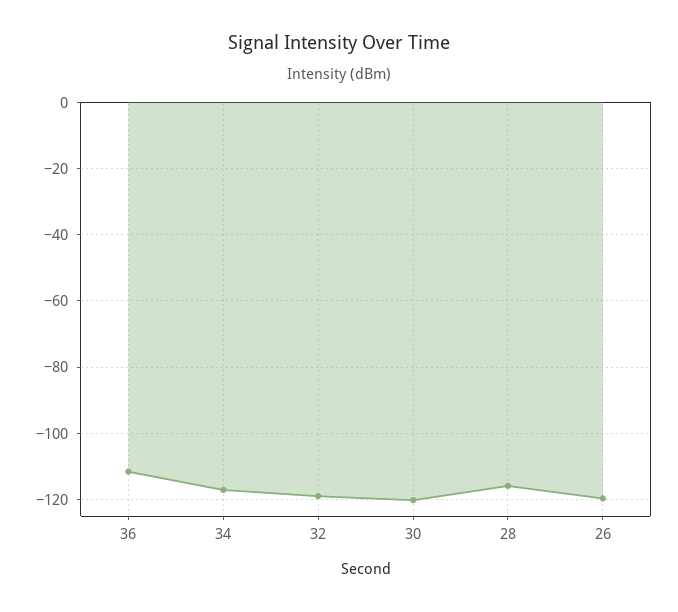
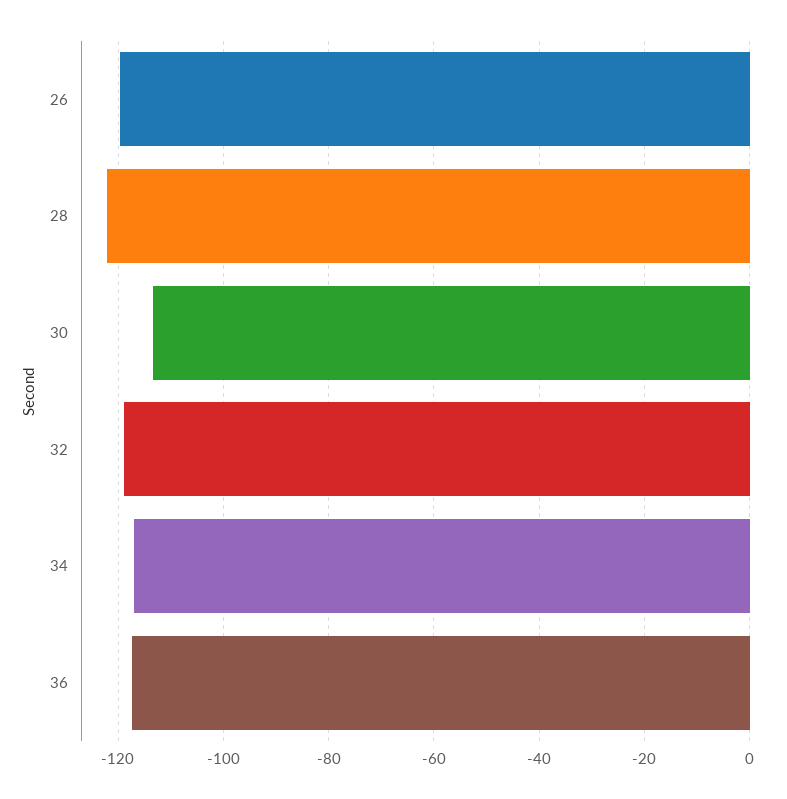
  {
-   "36": -112,
+   "36": -118,
    "34": -118,
    "32": -118,
-   "30": -120,
+   "30": -114,
-   "28": -116,
+   "28": -122,
    "26": -120
  }

